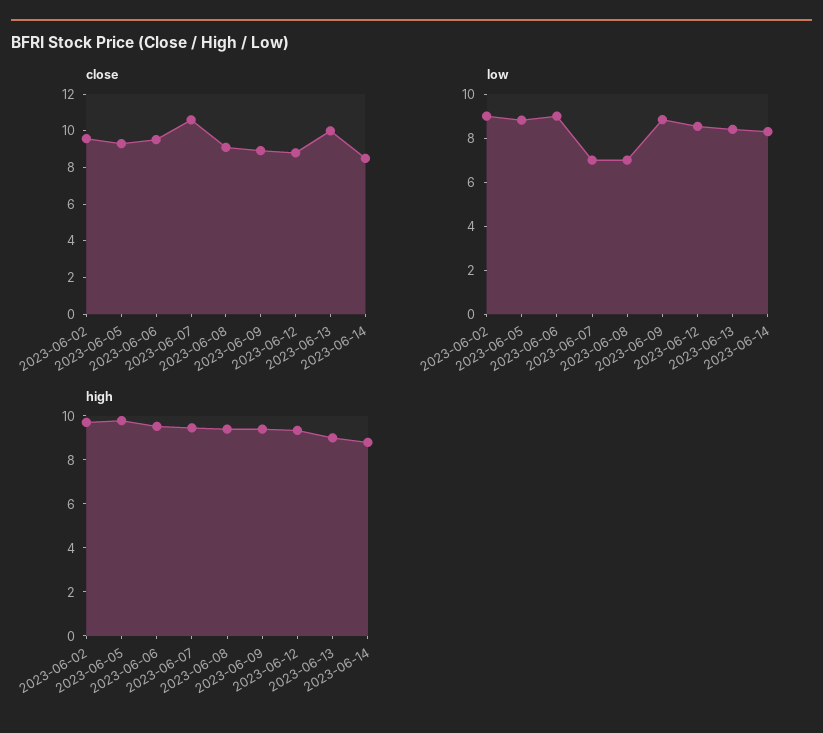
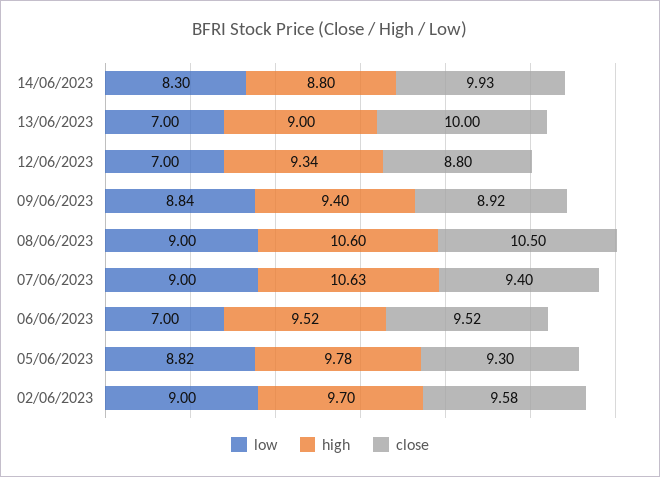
  {
    "close": {
      "2023-06-02": 9.58,
      "2023-06-05": 9.3,
      "2023-06-06": 9.52,
-     "2023-06-07": 10.5,
+     "2023-06-07": 9.4,
-     "2023-06-08": 9,
+     "2023-06-08": 10.5,
      "2023-06-09": 8.92,
      "2023-06-12": 8.8,
      "2023-06-13": 10,
-     "2023-06-14": 8.5
+     "2023-06-14": 9.93
    },
    "low": {
      "2023-06-02": 9,
      "2023-06-05": 8.82,
-     "2023-06-06": 9,
+     "2023-06-06": 7,
-     "2023-06-07": 7,
+     "2023-06-07": 9,
-     "2023-06-08": 7,
+     "2023-06-08": 9,
      "2023-06-09": 8.84,
-     "2023-06-12": 8.5,
+     "2023-06-12": 7,
-     "2023-06-13": 8.5,
+     "2023-06-13": 7,
      "2023-06-14": 8.3
    },
    "high": {
      "2023-06-02": 9.7,
      "2023-06-05": 9.78,
      "2023-06-06": 9.52,
-     "2023-06-07": 9.5,
+     "2023-06-07": 10.63,
-     "2023-06-08": 9.5,
+     "2023-06-08": 10.6,
      "2023-06-09": 9.4,
      "2023-06-12": 9.34,
      "2023-06-13": 9,
      "2023-06-14": 8.8
    }
  }

